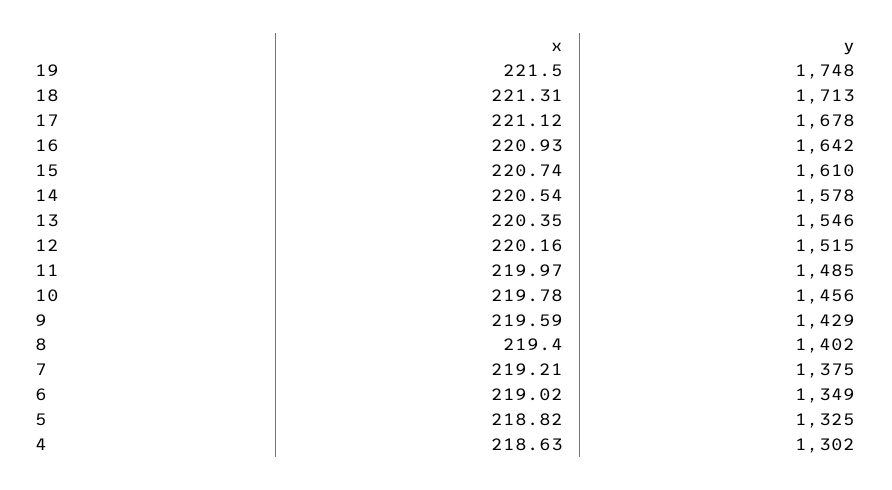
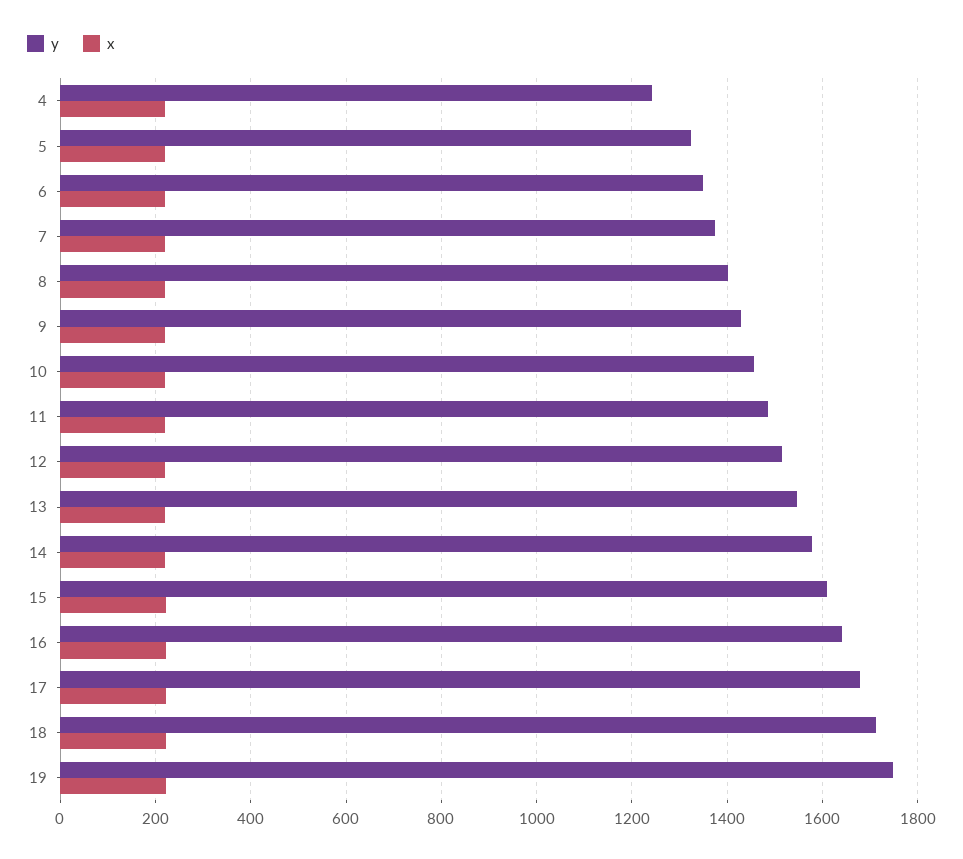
  {
    "x": {
      "19": 221.5,
      "18": 221.31,
      "17": 221.12,
      "16": 220.93,
      "15": 220.74,
      "14": 220.54,
      "13": 220.35,
      "12": 220.16,
      "11": 219.97,
      "10": 219.78,
      "9": 219.59,
      "8": 219.4,
      "7": 219.21,
      "6": 219.02,
      "5": 218.82,
      "4": 218.63
    },
    "y": {
      "19": 1748,
      "18": 1713,
      "17": 1678,
      "16": 1642,
      "15": 1610,
      "14": 1578,
      "13": 1546,
      "12": 1515,
      "11": 1485,
      "10": 1456,
      "9": 1429,
      "8": 1402,
      "7": 1375,
      "6": 1349,
      "5": 1325,
-     "4": 1302
+     "4": 1240
    }
  }

